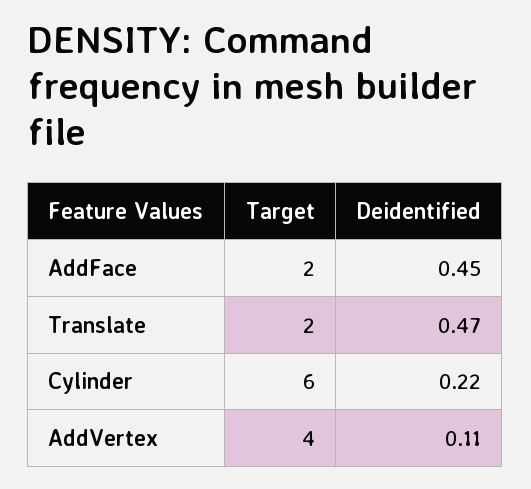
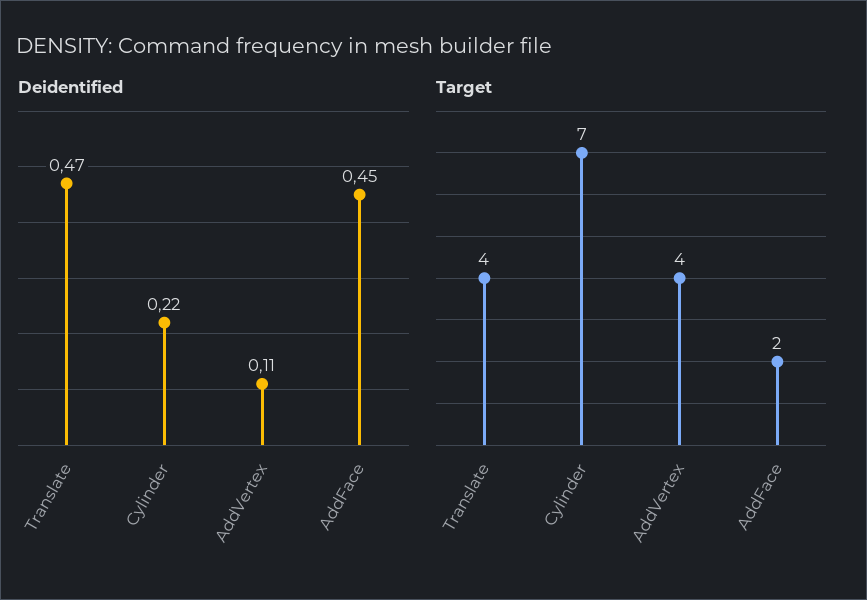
  {
    "Target": {
      "AddFace": 2,
-     "Translate": 2,
+     "Translate": 4,
-     "Cylinder": 6,
+     "Cylinder": 7,
      "AddVertex": 4
    },
    "Deidentified": {
      "AddFace": 0.45,
      "Translate": 0.47,
      "Cylinder": 0.22,
      "AddVertex": 0.11
    }
  }

